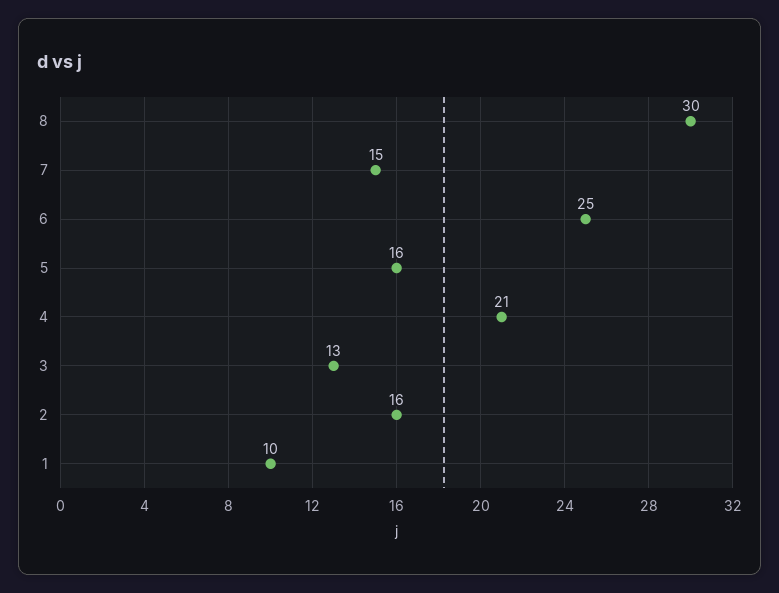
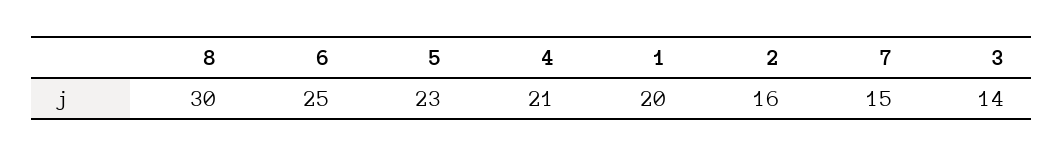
  {
    "8": 30,
    "7": 15,
    "6": 25,
-   "5": 16,
+   "5": 23,
    "4": 21,
-   "3": 13,
+   "3": 14,
    "2": 16,
-   "1": 10
+   "1": 20
  }

